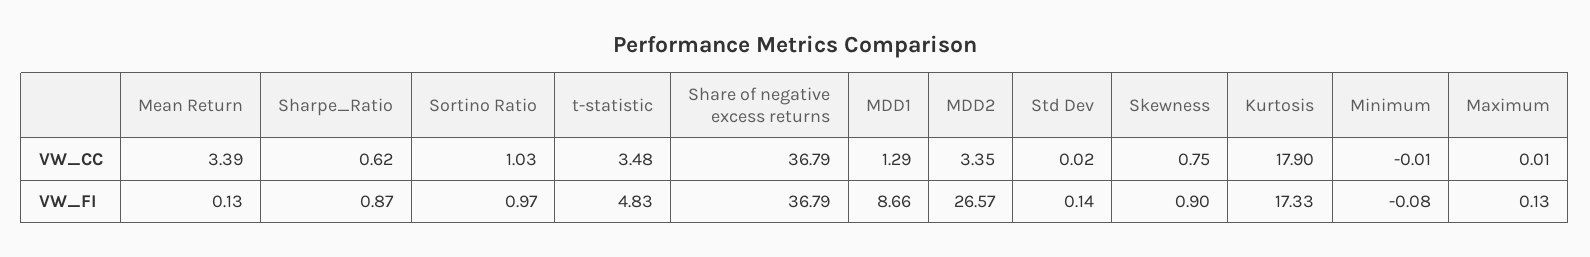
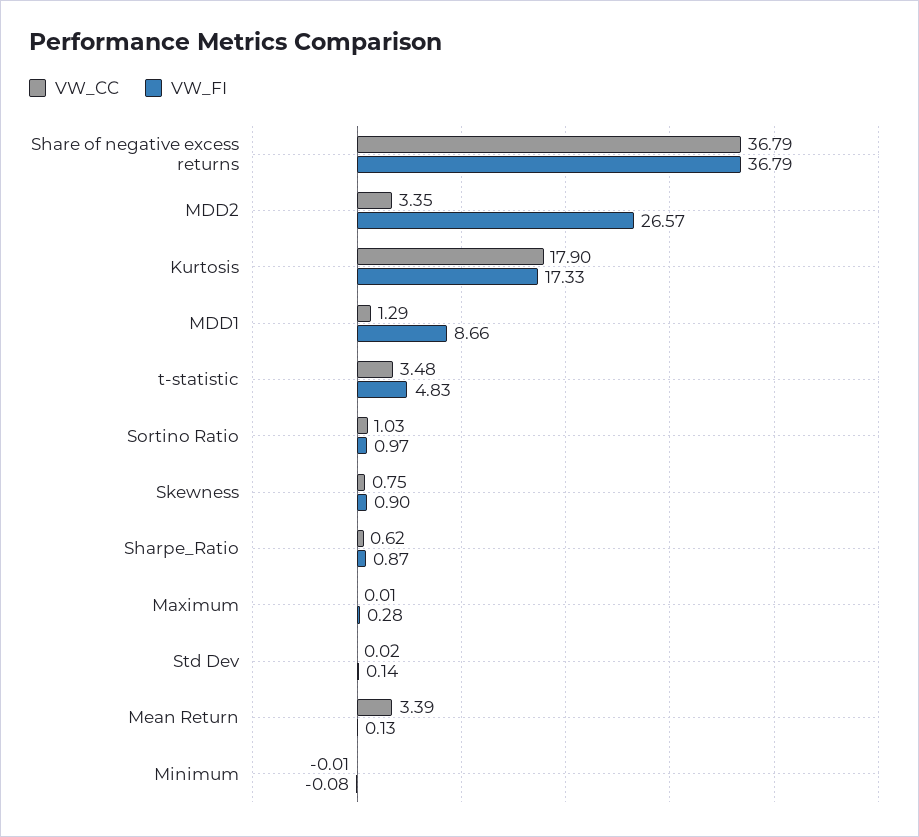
  {
    "VW_CC": {
      "Mean Return": 3.39,
      "Sharpe_Ratio": 0.62,
      "Sortino Ratio": 1.03,
      "t-statistic": 3.48,
      "Share of negative excess returns": 36.79,
      "MDD1": 1.29,
      "MDD2": 3.35,
      "Std Dev": 0.02,
      "Skewness": 0.75,
      "Kurtosis": 17.9,
      "Minimum": -0.01,
      "Maximum": 0.01
    },
    "VW_FI": {
      "Mean Return": 0.13,
      "Sharpe_Ratio": 0.87,
      "Sortino Ratio": 0.97,
      "t-statistic": 4.83,
      "Share of negative excess returns": 36.79,
      "MDD1": 8.66,
      "MDD2": 26.57,
      "Std Dev": 0.14,
      "Skewness": 0.9,
      "Kurtosis": 17.33,
      "Minimum": -0.08,
-     "Maximum": 0.13
+     "Maximum": 0.28
    }
  }

